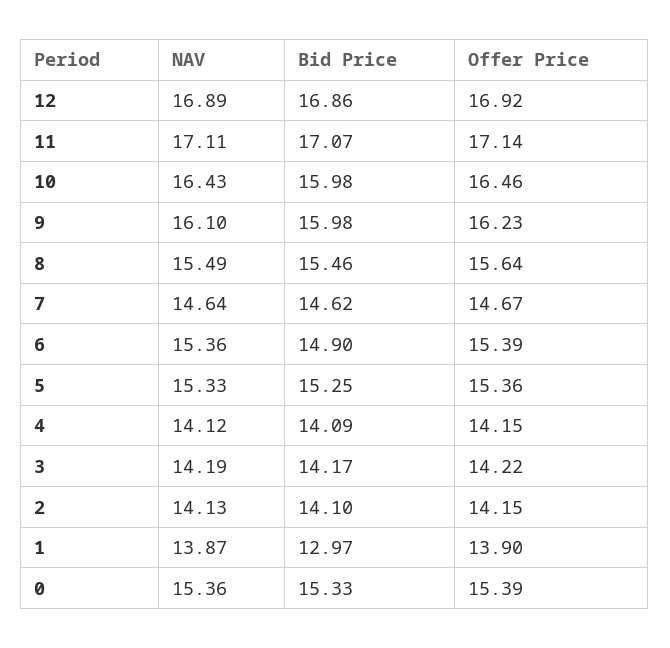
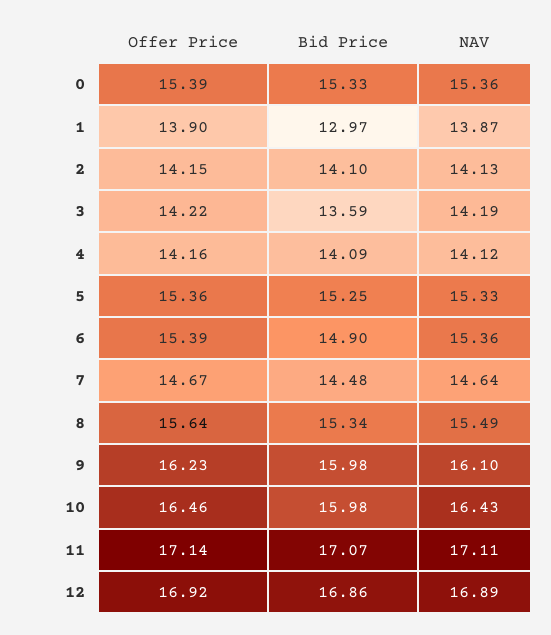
  {
    "NAV": {
      "12": 16.89,
      "11": 17.11,
      "10": 16.43,
      "9": 16.1,
      "8": 15.49,
      "7": 14.64,
      "6": 15.36,
      "5": 15.33,
      "4": 14.12,
      "3": 14.19,
      "2": 14.13,
      "1": 13.87,
      "0": 15.36
    },
    "Bid Price": {
      "12": 16.86,
      "11": 17.07,
      "10": 15.98,
      "9": 15.98,
-     "8": 15.46,
+     "8": 15.34,
-     "7": 14.62,
+     "7": 14.48,
      "6": 14.9,
      "5": 15.25,
      "4": 14.09,
-     "3": 14.17,
+     "3": 13.59,
      "2": 14.1,
      "1": 12.97,
      "0": 15.33
    },
    "Offer Price": {
      "12": 16.92,
      "11": 17.14,
      "10": 16.46,
      "9": 16.23,
      "8": 15.64,
      "7": 14.67,
      "6": 15.39,
      "5": 15.36,
-     "4": 14.15,
+     "4": 14.16,
      "3": 14.22,
      "2": 14.15,
      "1": 13.9,
      "0": 15.39
    }
  }

